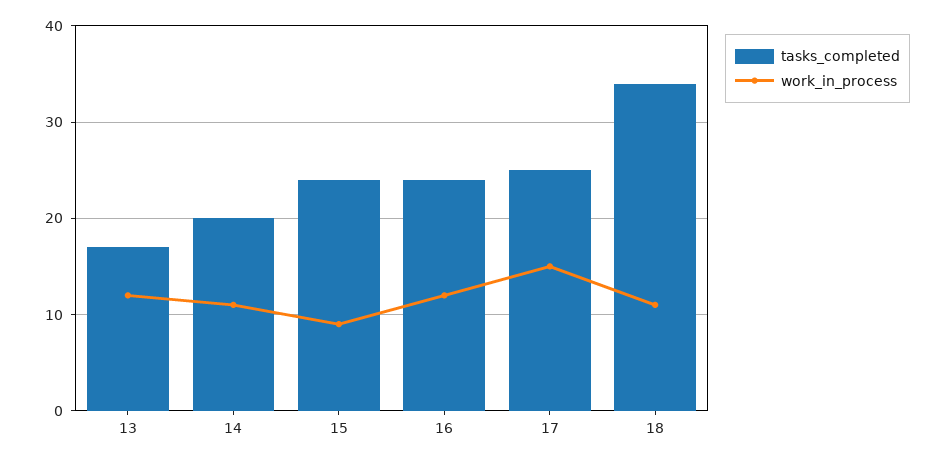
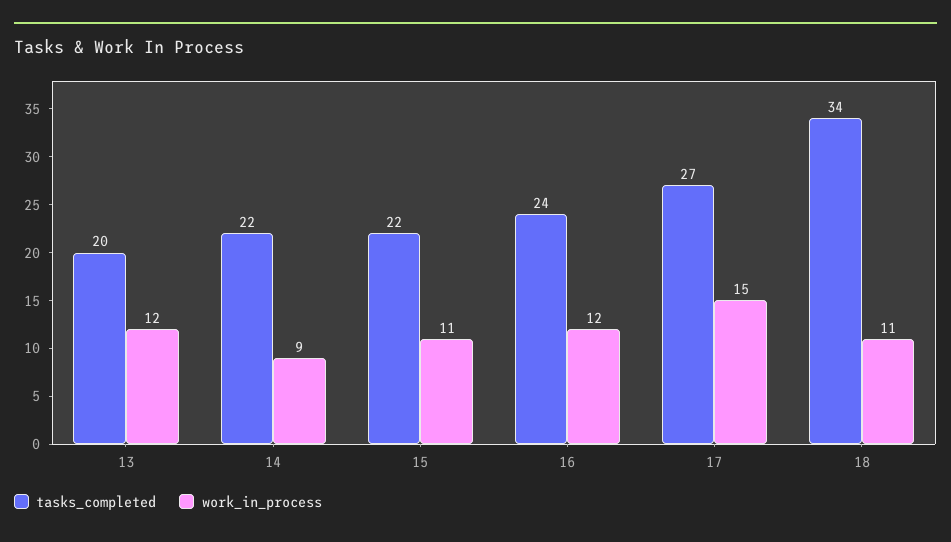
  {
    "tasks_completed": {
-     "13": 17,
+     "13": 20,
-     "14": 20,
+     "14": 22,
-     "15": 24,
+     "15": 22,
      "16": 24,
-     "17": 25,
+     "17": 27,
      "18": 34
    },
    "work_in_process": {
      "13": 12,
-     "14": 11,
+     "14": 9,
-     "15": 9,
+     "15": 11,
      "16": 12,
      "17": 15,
      "18": 11
    }
  }

